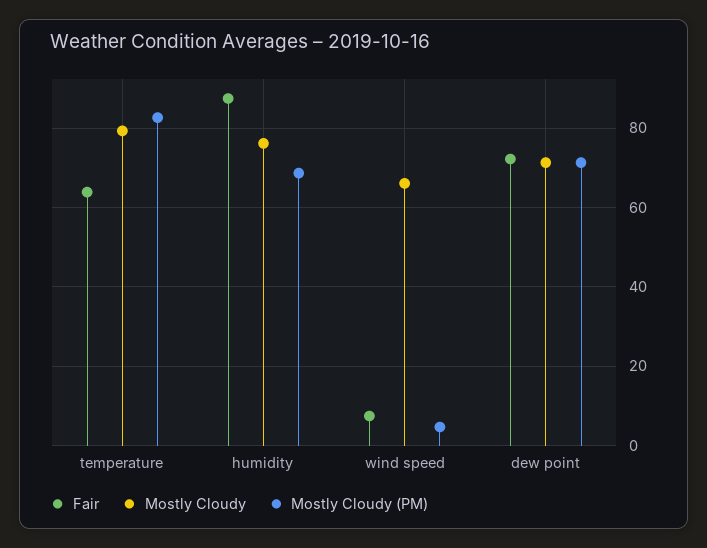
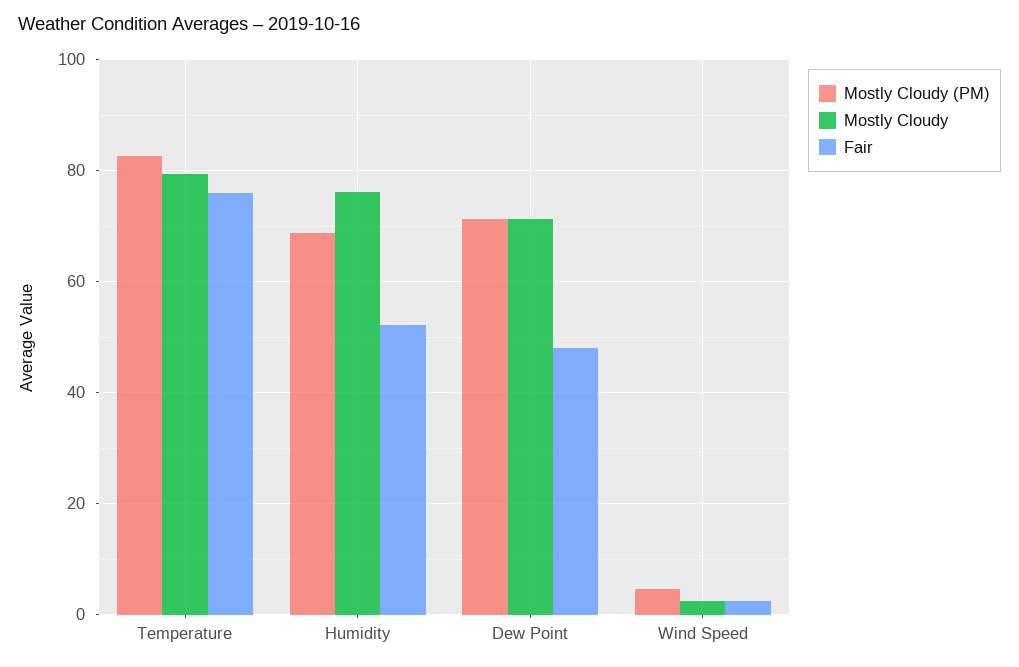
  {
    "Fair": {
-     "temperature": 64,
+     "temperature": 76,
-     "humidity": 88,
+     "humidity": 52,
-     "wind speed": 8,
+     "wind speed": 2,
-     "dew point": 72
+     "dew point": 48
    },
    "Mostly Cloudy": {
      "temperature": 80,
      "humidity": 76,
-     "wind speed": 66,
+     "wind speed": 2,
      "dew point": 72
    },
    "Mostly Cloudy (PM)": {
      "temperature": 82,
      "humidity": 68,
      "wind speed": 4,
      "dew point": 72
    }
  }

